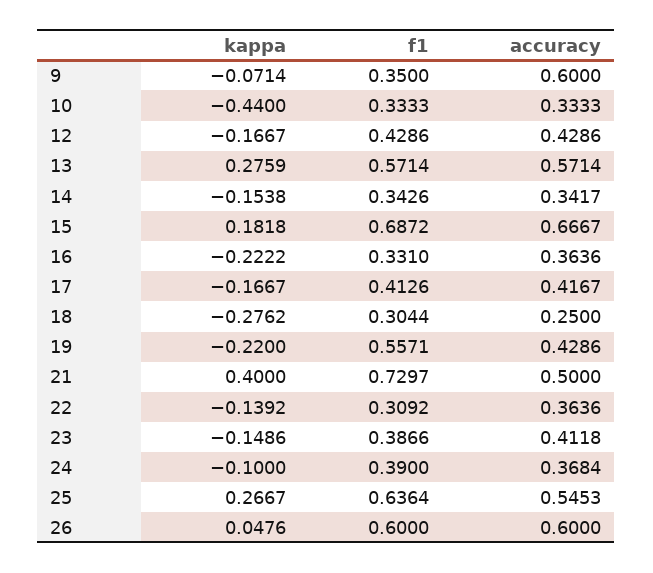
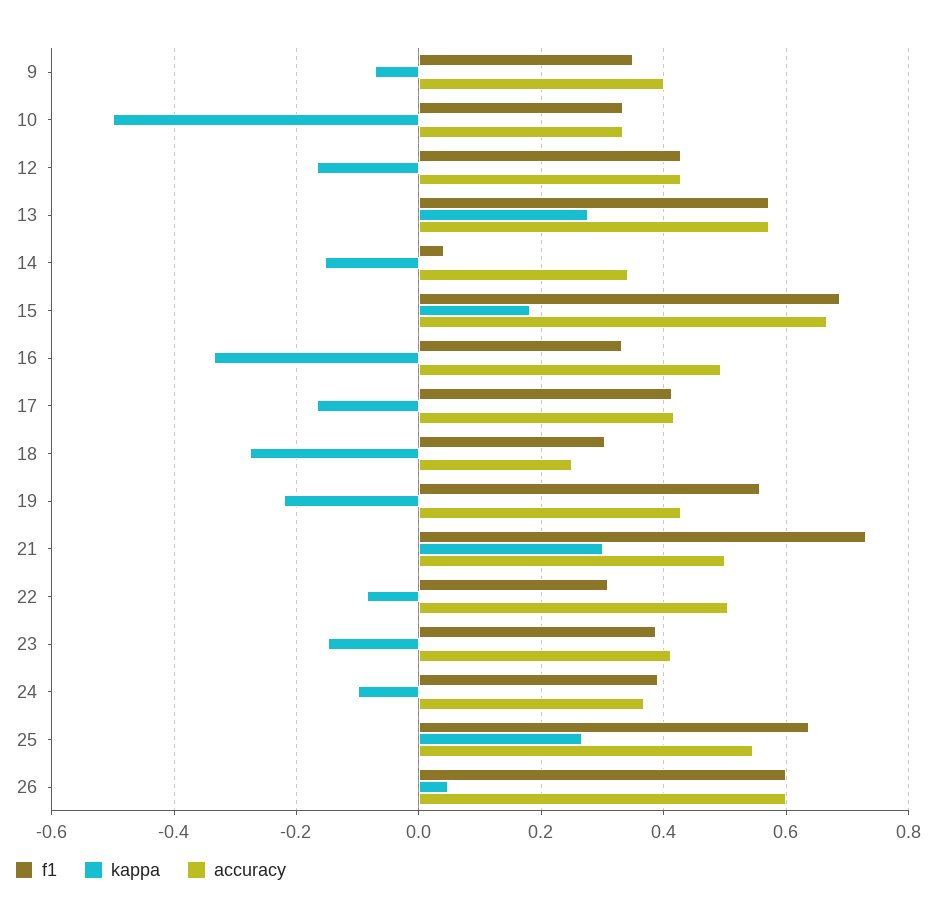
  {
    "kappa": {
      "9": -0.0714,
-     "10": -0.44,
+     "10": -0.5,
      "12": -0.1667,
      "13": 0.2759,
      "14": -0.1538,
      "15": 0.1818,
-     "16": -0.2222,
+     "16": -0.34,
      "17": -0.1667,
      "18": -0.2762,
      "19": -0.22,
-     "21": 0.4,
+     "21": 0.3,
-     "22": -0.1392,
+     "22": -0.08,
      "23": -0.1486,
      "24": -0.1,
      "25": 0.2667,
      "26": 0.0476
    },
    "f1": {
      "9": 0.35,
      "10": 0.3333,
      "12": 0.4286,
      "13": 0.5714,
-     "14": 0.3426,
+     "14": 0.04,
      "15": 0.6872,
      "16": 0.331,
      "17": 0.4126,
      "18": 0.3044,
      "19": 0.5571,
      "21": 0.7297,
      "22": 0.3092,
      "23": 0.3866,
      "24": 0.39,
      "25": 0.6364,
      "26": 0.6
    },
    "accuracy": {
-     "9": 0.6,
+     "9": 0.4,
      "10": 0.3333,
      "12": 0.4286,
      "13": 0.5714,
      "14": 0.3417,
      "15": 0.6667,
-     "16": 0.3636,
+     "16": 0.5,
      "17": 0.4167,
      "18": 0.25,
      "19": 0.4286,
      "21": 0.5,
-     "22": 0.3636,
+     "22": 0.5,
      "23": 0.4118,
      "24": 0.3684,
      "25": 0.5453,
      "26": 0.6
    }
  }

